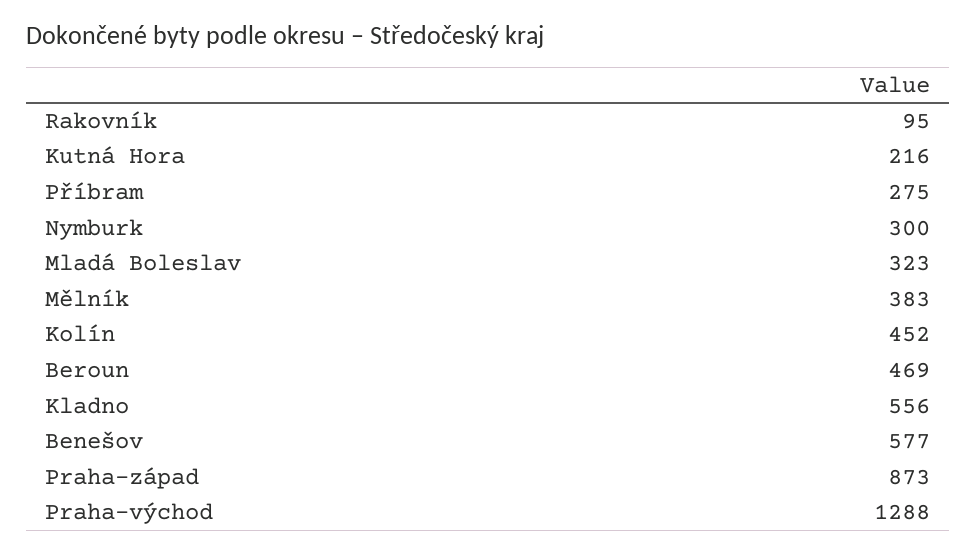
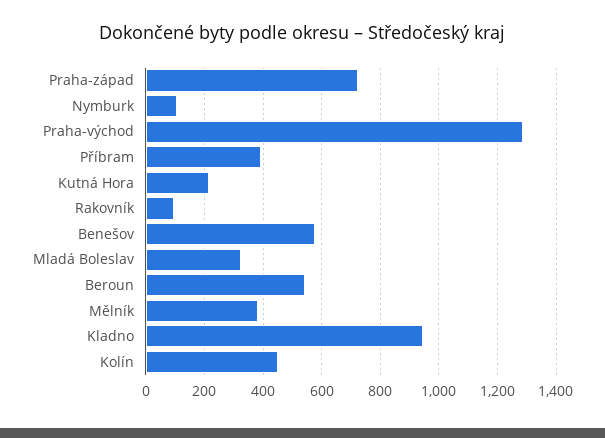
  {
    "Rakovník": 95,
    "Kutná Hora": 216,
-   "Příbram": 275,
+   "Příbram": 400,
-   "Nymburk": 300,
+   "Nymburk": 100,
    "Mladá Boleslav": 323,
    "Mělník": 383,
    "Kolín": 452,
-   "Beroun": 469,
+   "Beroun": 550,
-   "Kladno": 556,
+   "Kladno": 950,
    "Benešov": 577,
-   "Praha-západ": 873,
+   "Praha-západ": 725,
    "Praha-východ": 1288
  }

